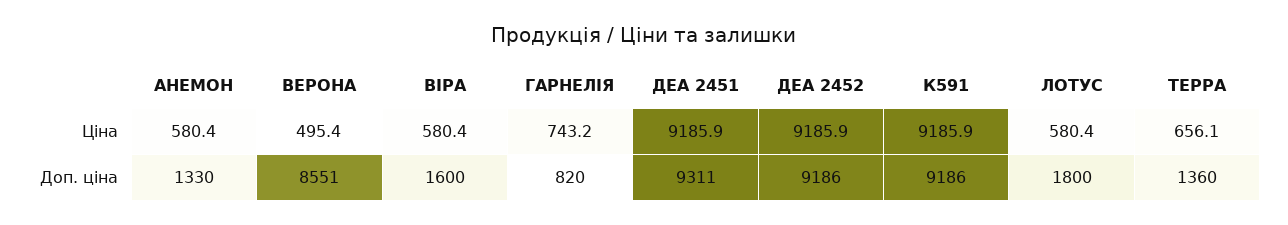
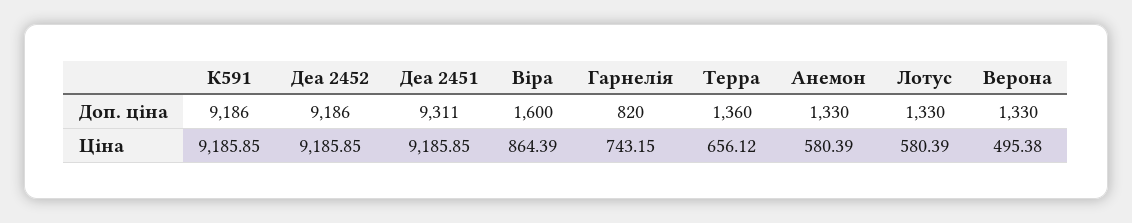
  {
    "АНЕМОН": {
      "Ціна": 580.39,
      "Доп. ціна": 1330
    },
    "ВЕРОНА": {
      "Ціна": 495.38,
-     "Доп. ціна": 8551
+     "Доп. ціна": 1330
    },
    "ВІРА": {
-     "Ціна": 580.4,
+     "Ціна": 864.39,
      "Доп. ціна": 1600
    },
    "ГАРНЕЛІЯ": {
      "Ціна": 743.15,
      "Доп. ціна": 820
    },
    "ДЕА 2451": {
      "Ціна": 9185.85,
      "Доп. ціна": 9311
    },
    "ДЕА 2452": {
      "Ціна": 9185.85,
      "Доп. ціна": 9186
    },
    "К591": {
      "Ціна": 9185.85,
      "Доп. ціна": 9186
    },
    "ЛОТУС": {
      "Ціна": 580.39,
-     "Доп. ціна": 1800
+     "Доп. ціна": 1330
    },
    "ТЕРРА": {
      "Ціна": 656.12,
      "Доп. ціна": 1360
    }
  }

